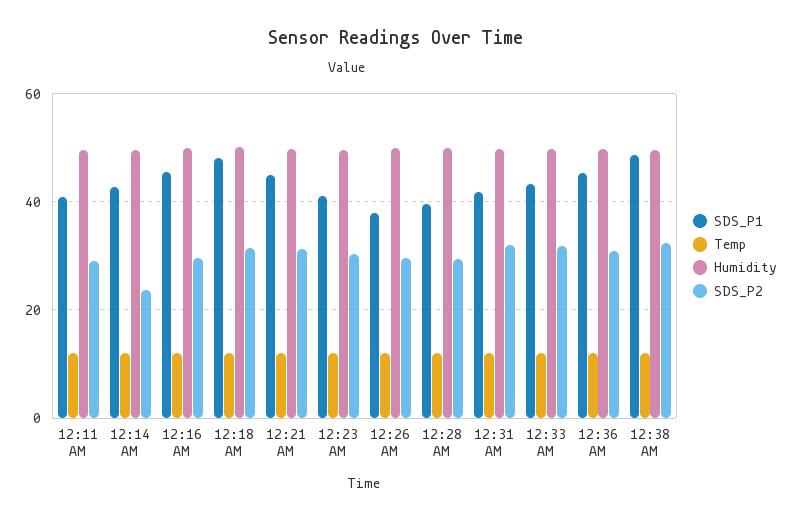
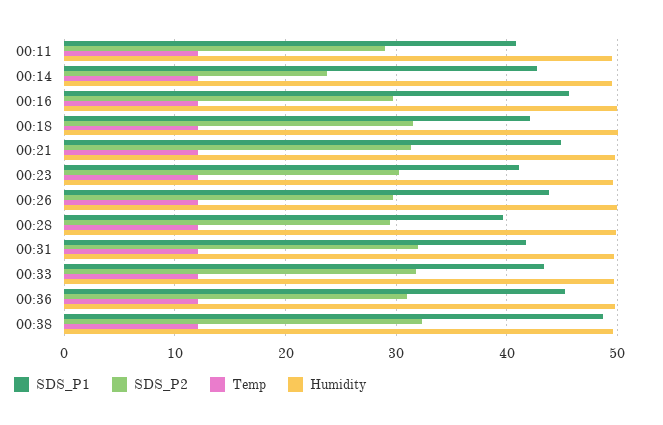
  {
    "SDS_P1": {
      "12:11 AM": 41,
      "12:14 AM": 43,
      "12:16 AM": 46,
-     "12:18 AM": 48,
+     "12:18 AM": 42,
      "12:21 AM": 45,
      "12:23 AM": 41,
-     "12:26 AM": 38,
+     "12:26 AM": 44,
      "12:28 AM": 40,
      "12:31 AM": 42,
      "12:33 AM": 43,
      "12:36 AM": 45,
      "12:38 AM": 49
    },
    "Temp": {
      "12:11 AM": 12,
      "12:14 AM": 12,
      "12:16 AM": 12,
      "12:18 AM": 12,
      "12:21 AM": 12,
      "12:23 AM": 12,
      "12:26 AM": 12,
      "12:28 AM": 12,
      "12:31 AM": 12,
      "12:33 AM": 12,
      "12:36 AM": 12,
      "12:38 AM": 12
    },
    "Humidity": {
      "12:11 AM": 50,
      "12:14 AM": 50,
      "12:16 AM": 50,
      "12:18 AM": 50,
      "12:21 AM": 50,
      "12:23 AM": 50,
      "12:26 AM": 50,
      "12:28 AM": 50,
      "12:31 AM": 50,
      "12:33 AM": 50,
      "12:36 AM": 50,
      "12:38 AM": 50
    },
    "SDS_P2": {
      "12:11 AM": 29,
      "12:14 AM": 24,
      "12:16 AM": 30,
      "12:18 AM": 32,
      "12:21 AM": 31,
      "12:23 AM": 30,
      "12:26 AM": 30,
      "12:28 AM": 29,
      "12:31 AM": 32,
      "12:33 AM": 32,
      "12:36 AM": 31,
      "12:38 AM": 32
    }
  }

